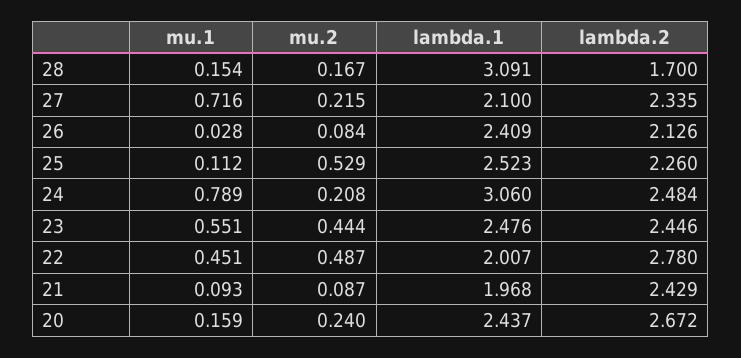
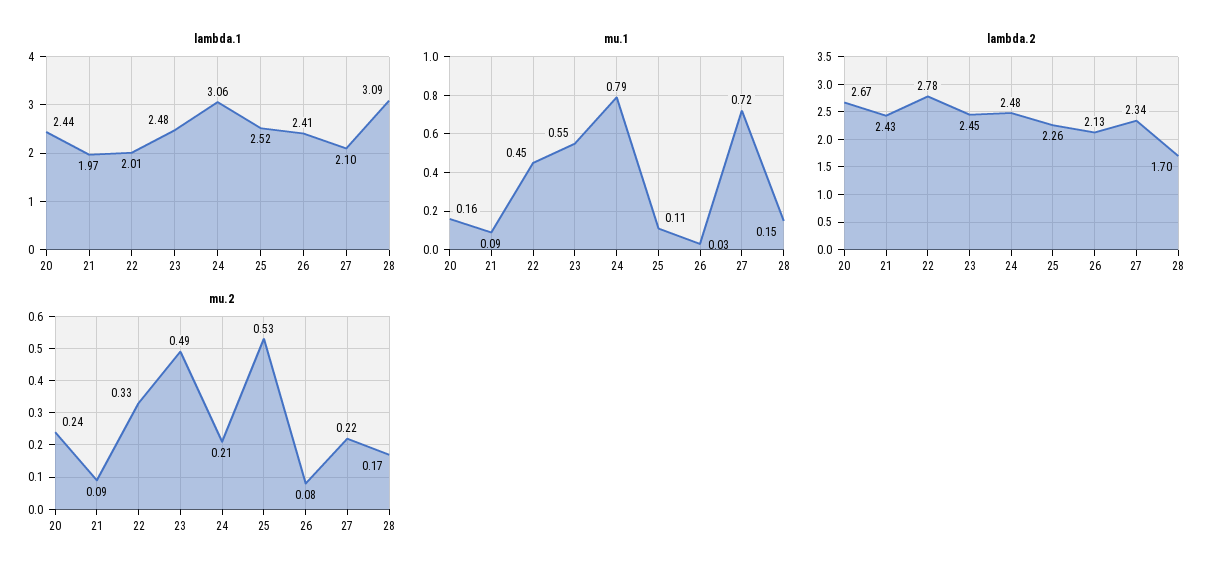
  {
    "mu.1": {
      "28": 0.154,
      "27": 0.716,
      "26": 0.028,
      "25": 0.112,
      "24": 0.789,
      "23": 0.551,
      "22": 0.451,
      "21": 0.093,
      "20": 0.159
    },
    "mu.2": {
      "28": 0.167,
      "27": 0.215,
      "26": 0.084,
      "25": 0.529,
      "24": 0.208,
-     "23": 0.444,
+     "23": 0.49,
-     "22": 0.487,
+     "22": 0.33,
      "21": 0.087,
      "20": 0.24
    },
    "lambda.1": {
      "28": 3.091,
      "27": 2.1,
      "26": 2.409,
      "25": 2.523,
      "24": 3.06,
      "23": 2.476,
      "22": 2.007,
      "21": 1.968,
      "20": 2.437
    },
    "lambda.2": {
      "28": 1.7,
      "27": 2.335,
      "26": 2.126,
      "25": 2.26,
      "24": 2.484,
      "23": 2.446,
      "22": 2.78,
      "21": 2.429,
      "20": 2.672
    }
  }

